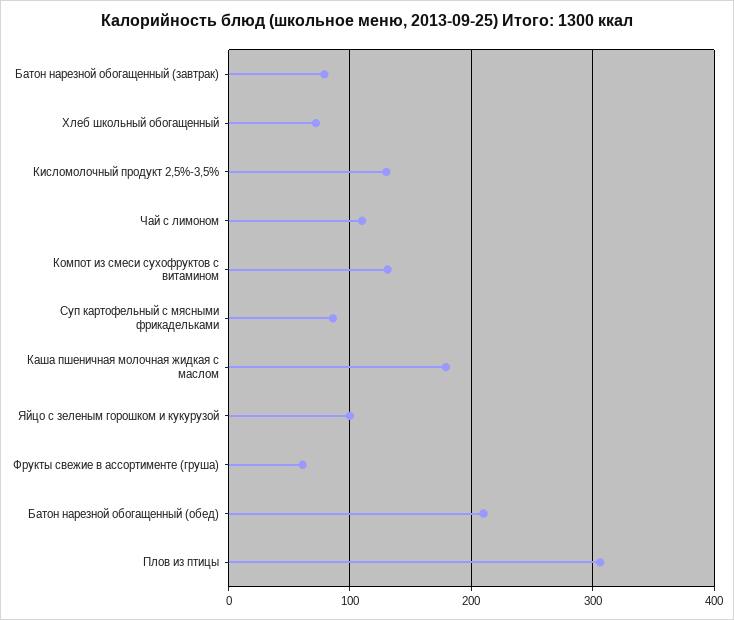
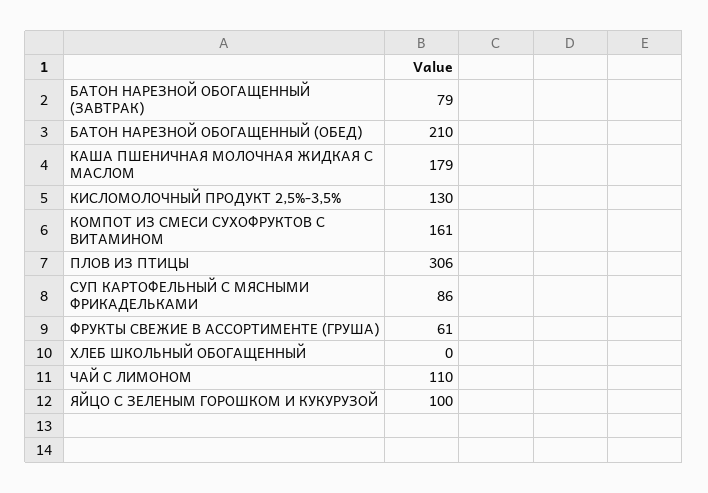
  {
    "Батон нарезной обогащенный (завтрак)": 79,
-   "Хлеб школьный обогащенный": 70,
+   "Хлеб школьный обогащенный": 0,
    "Кисломолочный продукт 2,5%-3,5%": 130,
    "Чай с лимоном": 110,
-   "Компот из смеси сухофруктов с витамином": 130,
+   "Компот из смеси сухофруктов с витамином": 161,
    "Суп картофельный с мясными фрикадельками": 86,
    "Каша пшеничная молочная жидкая с маслом": 179,
    "Яйцо с зеленым горошком и кукурузой": 100,
    "Фрукты свежие в ассортименте (груша)": 61,
    "Батон нарезной обогащенный (обед)": 210,
    "Плов из птицы": 306
  }

